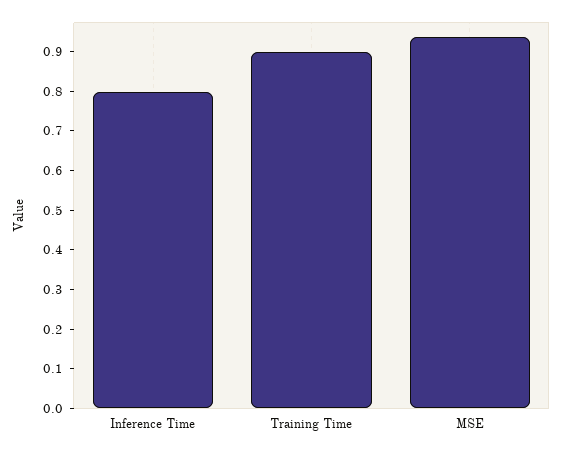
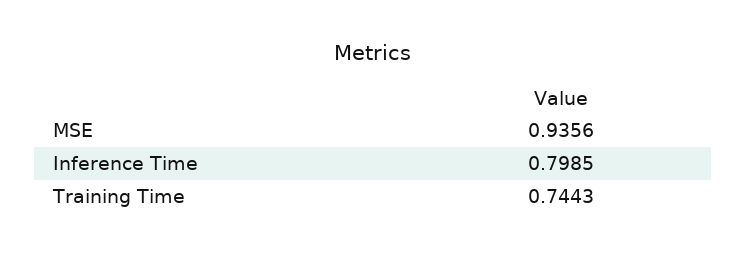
  {
    "Inference Time": 0.7985,
-   "Training Time": 0.9,
+   "Training Time": 0.7443,
    "MSE": 0.9356
  }

